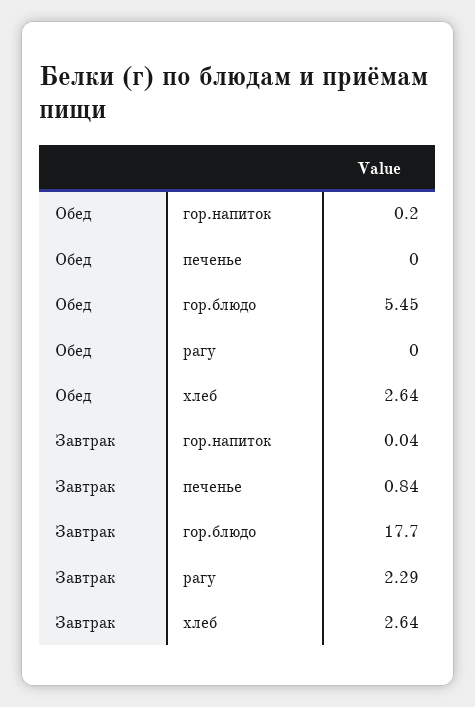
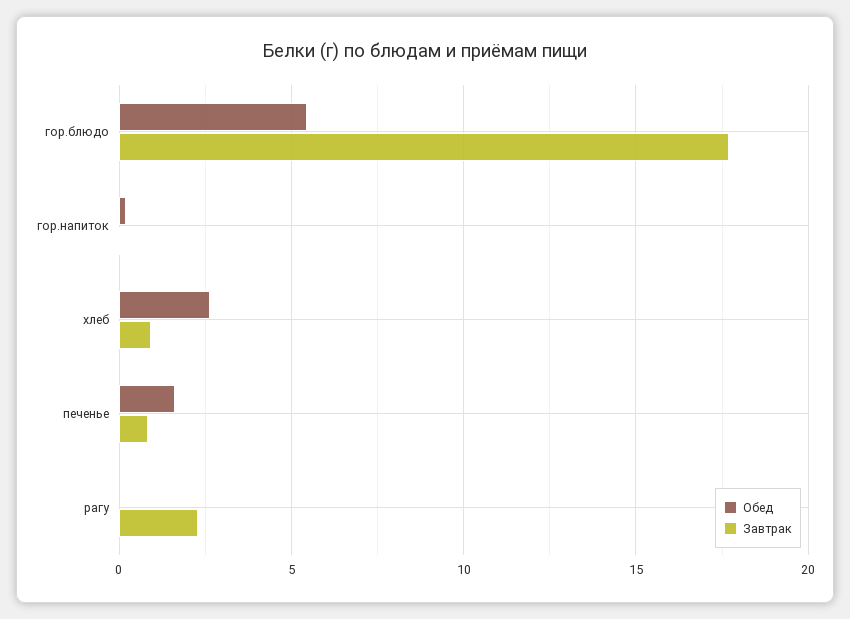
  {
    "Обед": {
      "гор.напиток": 0.2,
-     "печенье": 0,
+     "печенье": 1.5,
      "гор.блюдо": 5.45,
      "рагу": 0,
      "хлеб": 2.64
    },
    "Завтрак": {
      "гор.напиток": 0.04,
      "печенье": 0.84,
      "гор.блюдо": 17.7,
      "рагу": 2.29,
-     "хлеб": 2.64
+     "хлеб": 1
    }
  }

